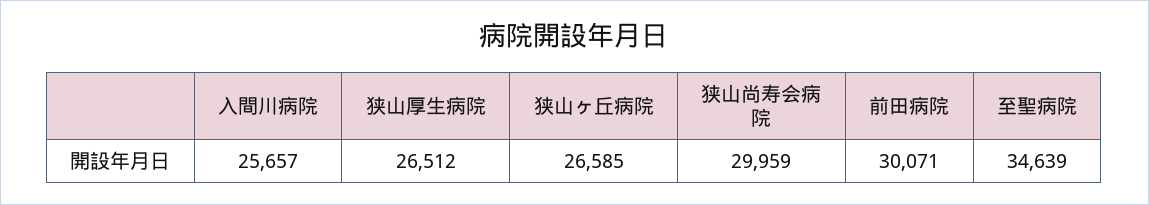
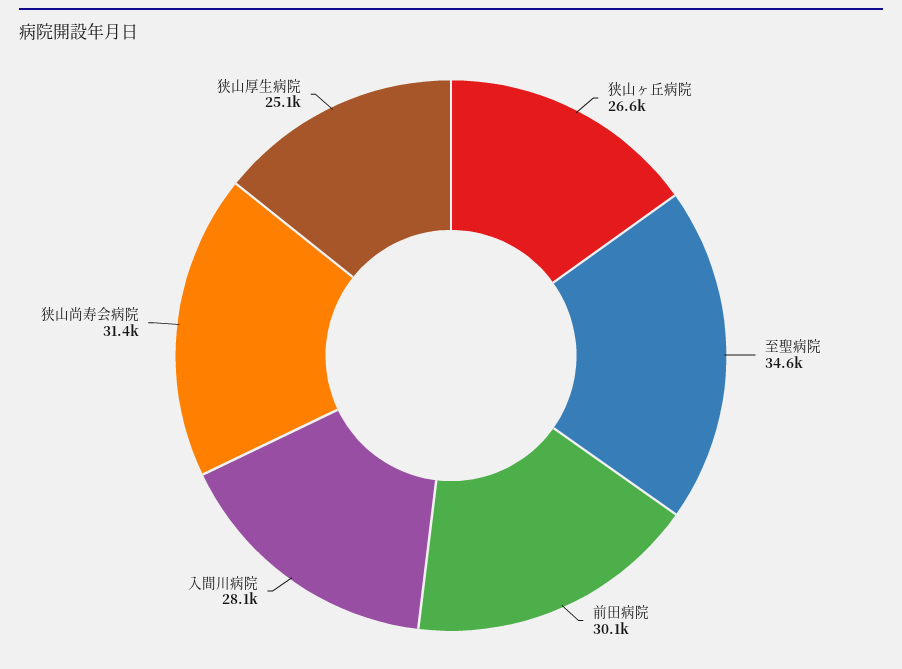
  {
-   "入間川病院": 25657,
+   "入間川病院": 28100,
-   "狭山厚生病院": 26512,
+   "狭山厚生病院": 25100,
    "狭山ヶ丘病院": 26585,
-   "狭山尚寿会病院": 29959,
+   "狭山尚寿会病院": 31400,
    "前田病院": 30071,
    "至聖病院": 34639
  }

